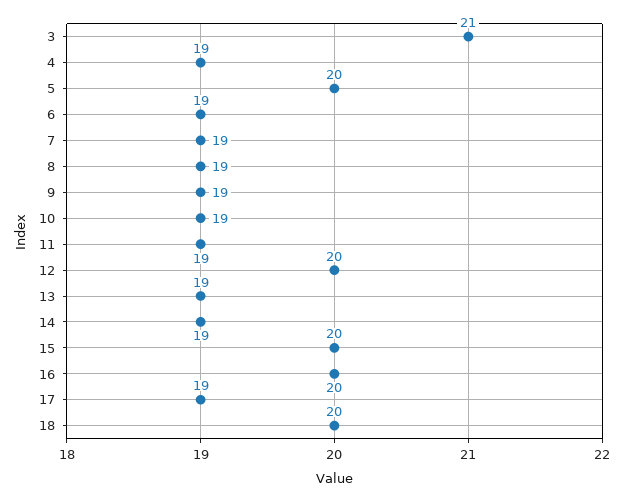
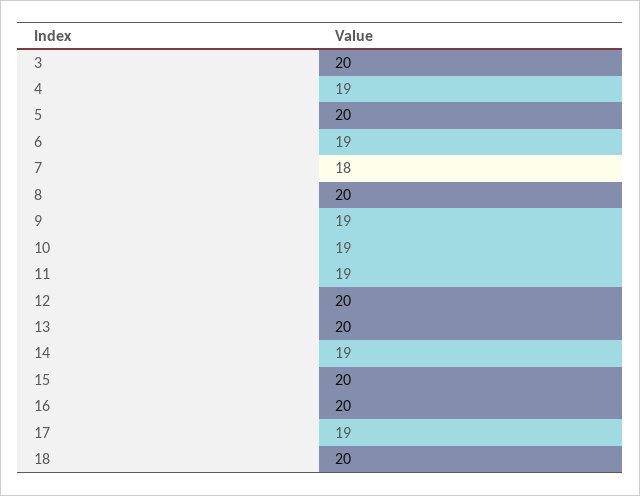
  {
-   "3": 21,
+   "3": 20,
    "4": 19,
    "5": 20,
    "6": 19,
-   "7": 19,
+   "7": 18,
-   "8": 19,
+   "8": 20,
    "9": 19,
    "10": 19,
    "11": 19,
    "12": 20,
-   "13": 19,
+   "13": 20,
    "14": 19,
    "15": 20,
    "16": 20,
    "17": 19,
    "18": 20
  }

